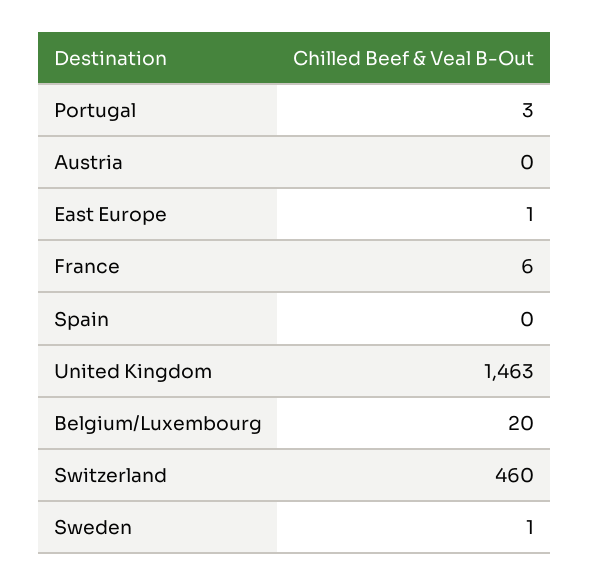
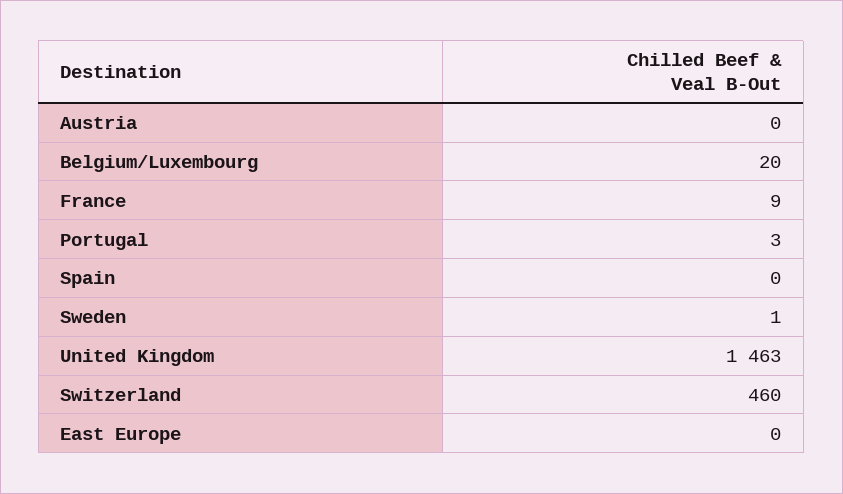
  {
    "Portugal": 3,
    "Austria": 0,
-   "East Europe": 1,
+   "East Europe": 0,
-   "France": 6,
+   "France": 9,
    "Spain": 0,
    "United Kingdom": 1463,
    "Belgium/Luxembourg": 20,
    "Switzerland": 460,
    "Sweden": 1
  }

